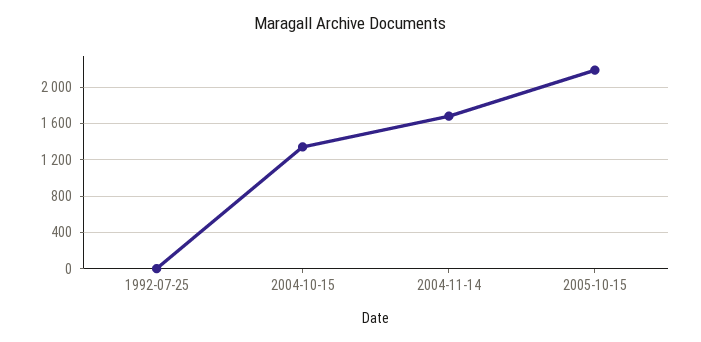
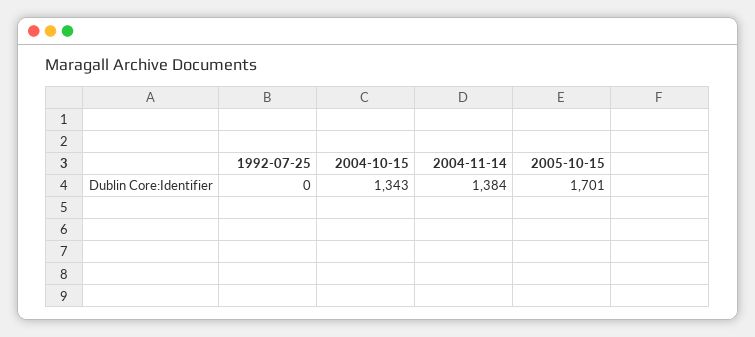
  {
    "1992-07-25": 0,
    "2004-10-15": 1343,
-   "2004-11-14": 1700,
+   "2004-11-14": 1384,
-   "2005-10-15": 2200
+   "2005-10-15": 1701
  }

